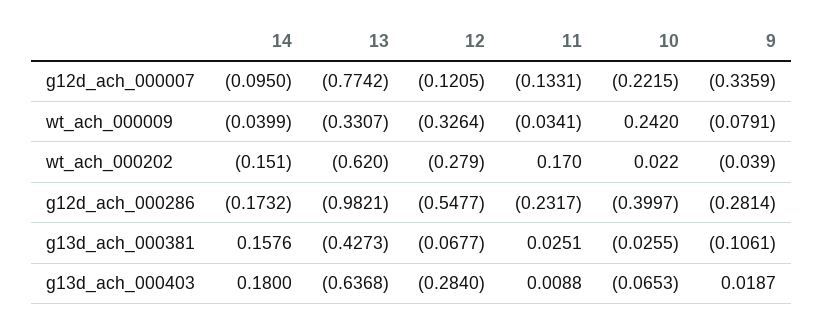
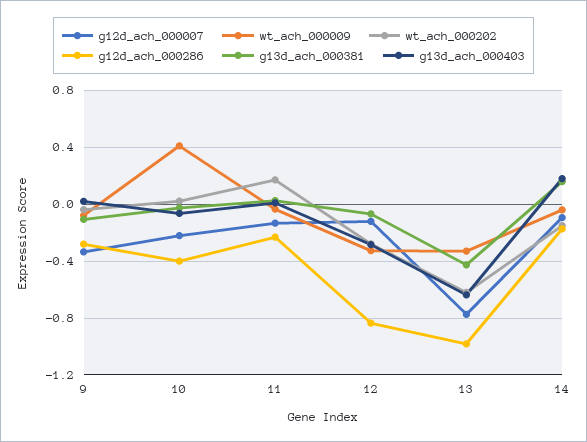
  {
    "g12d_ach_000007": {
      "14": -0.095,
      "13": -0.7742,
      "12": -0.1205,
      "11": -0.1331,
      "10": -0.2215,
      "9": -0.3359
    },
    "wt_ach_000009": {
      "14": -0.0399,
      "13": -0.3307,
      "12": -0.3264,
      "11": -0.0341,
-     "10": 0.242,
+     "10": 0.4,
      "9": -0.0791
    },
    "wt_ach_000202": {
      "14": -0.151,
      "13": -0.62,
      "12": -0.279,
      "11": 0.17,
      "10": 0.022,
      "9": -0.039
    },
    "g12d_ach_000286": {
      "14": -0.1732,
      "13": -0.9821,
-     "12": -0.5477,
+     "12": -0.85,
      "11": -0.2317,
      "10": -0.3997,
      "9": -0.2814
    },
    "g13d_ach_000381": {
      "14": 0.1576,
      "13": -0.4273,
      "12": -0.0677,
      "11": 0.0251,
      "10": -0.0255,
      "9": -0.1061
    },
    "g13d_ach_000403": {
      "14": 0.18,
      "13": -0.6368,
      "12": -0.284,
      "11": 0.0088,
      "10": -0.0653,
      "9": 0.0187
    }
  }

